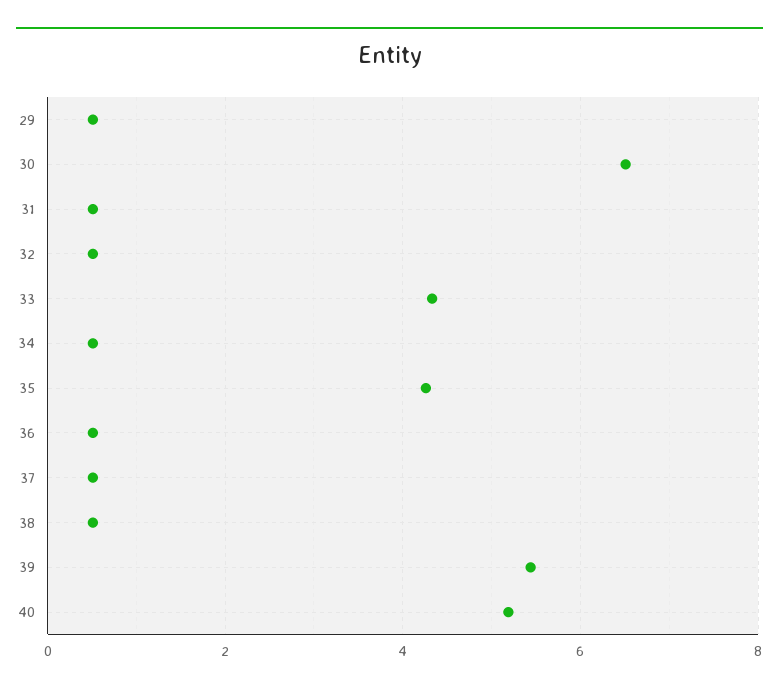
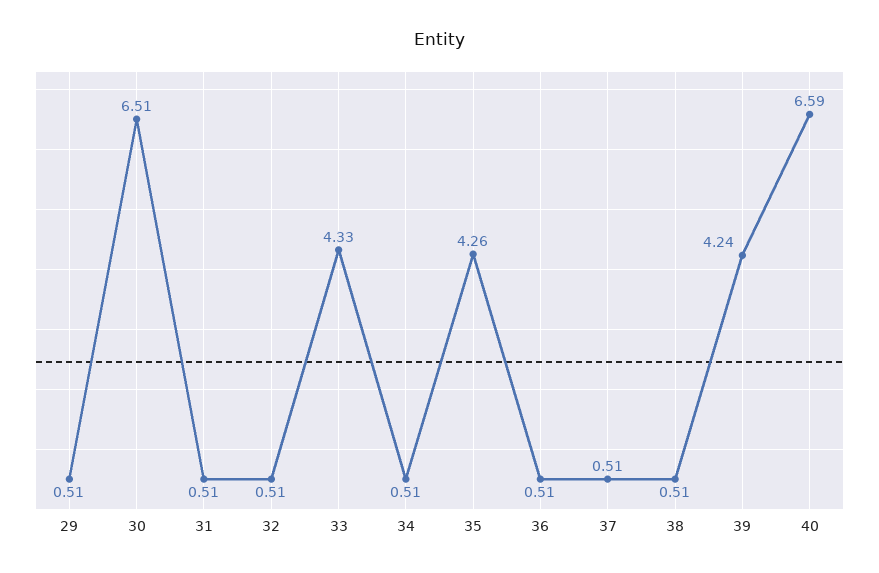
  {
    "29": 0.51,
    "30": 6.51,
    "31": 0.51,
    "32": 0.51,
    "33": 4.33,
    "34": 0.51,
    "35": 4.26,
    "36": 0.51,
    "37": 0.51,
    "38": 0.51,
-   "39": 5.4,
+   "39": 4.24,
-   "40": 5.2
+   "40": 6.59
  }

